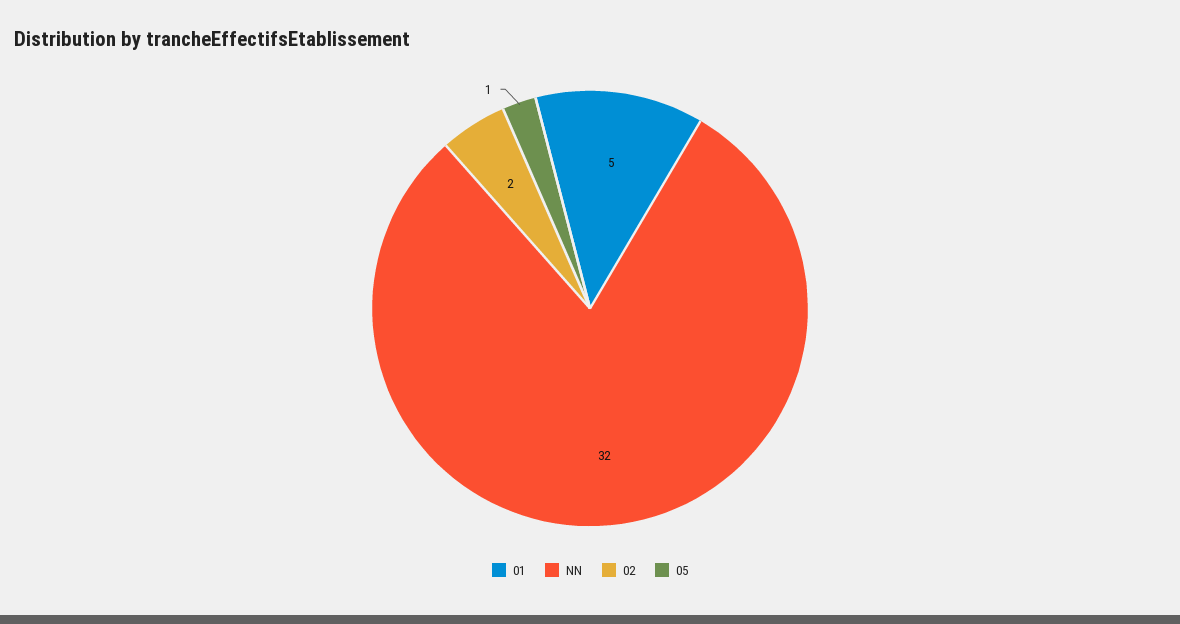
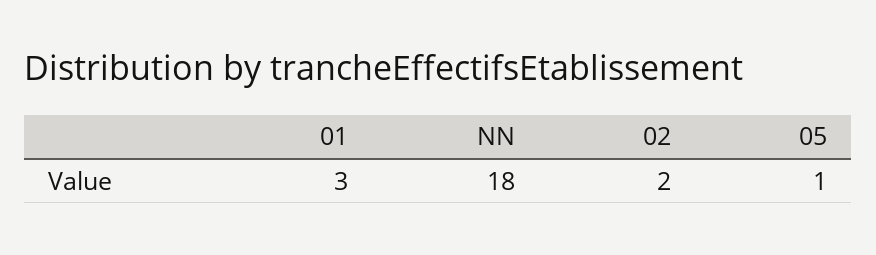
  {
-   "01": 5,
+   "01": 3,
-   "NN": 32,
+   "NN": 18,
    "02": 2,
    "05": 1
  }

